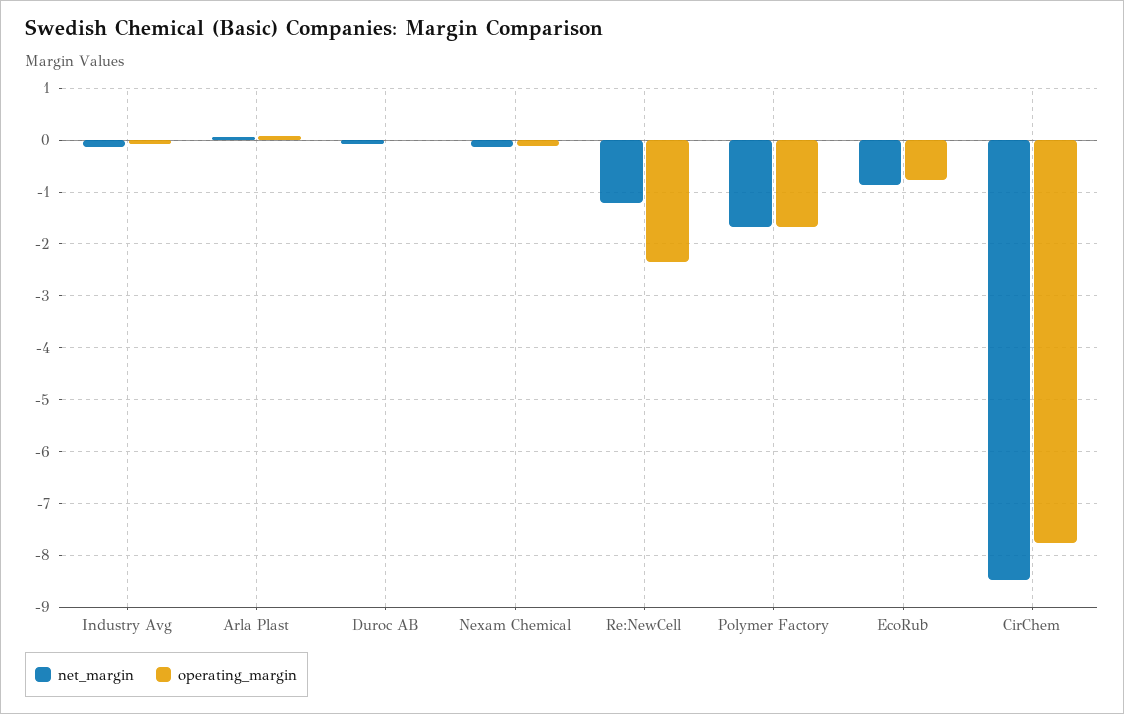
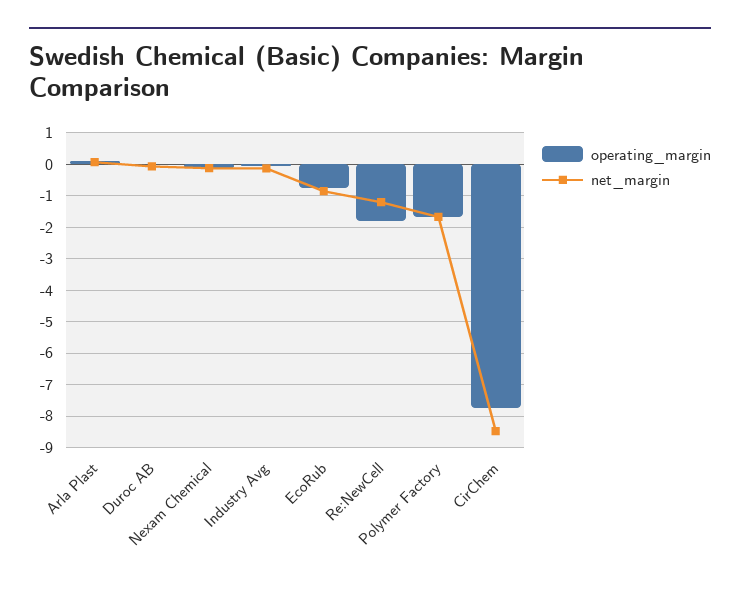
  {
    "net_margin": {
      "Industry Avg": -0.2,
      "Arla Plast": 0,
      "Duroc AB": 0,
      "Nexam Chemical": -0.2,
      "Re:NewCell": -1.2,
      "Polymer Factory": -1.6,
      "EcoRub": -0.8,
      "CirChem": -8.4
    },
    "operating_margin": {
      "Industry Avg": 0,
      "Arla Plast": 0,
      "Duroc AB": 0,
      "Nexam Chemical": -0.2,
-     "Re:NewCell": -2.4,
+     "Re:NewCell": -1.8,
      "Polymer Factory": -1.6,
      "EcoRub": -0.8,
      "CirChem": -7.8
    }
  }

